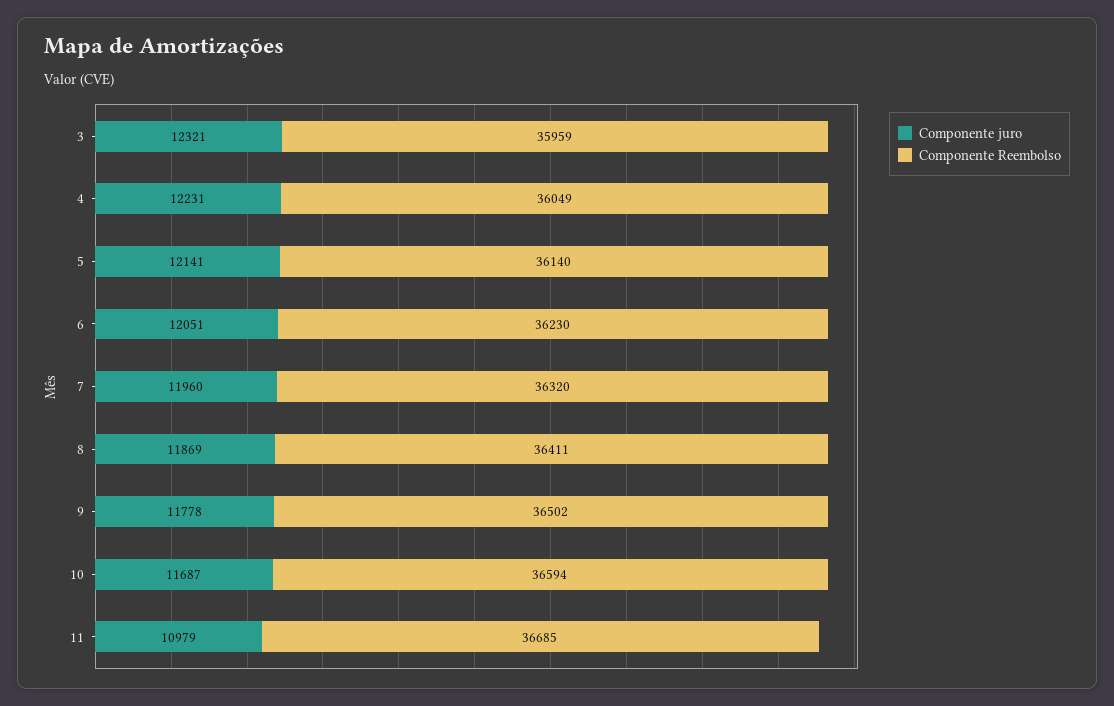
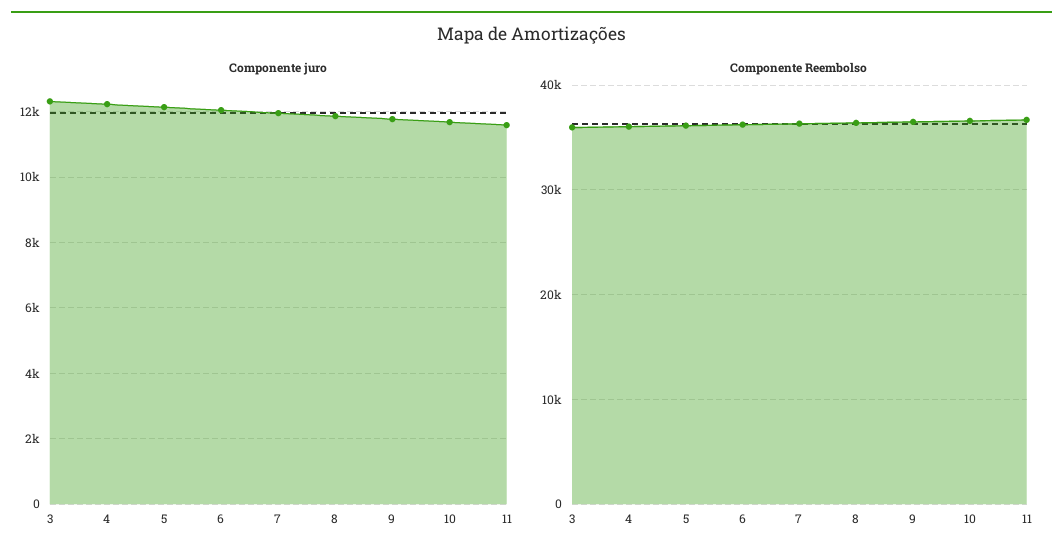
  {
    "Componente juro": {
      "3": 12321,
      "4": 12231,
      "5": 12141,
      "6": 12051,
      "7": 11960,
      "8": 11869,
      "9": 11778,
      "10": 11687,
-     "11": 10979
+     "11": 11600
    },
    "Componente Reembolso": {
      "3": 35959,
      "4": 36049,
      "5": 36140,
      "6": 36230,
      "7": 36320,
      "8": 36411,
      "9": 36502,
      "10": 36594,
      "11": 36685
    }
  }

